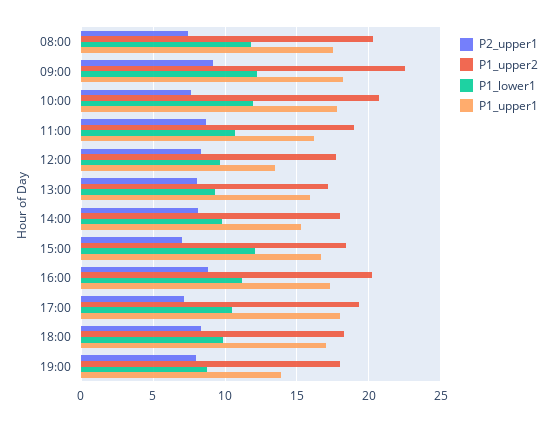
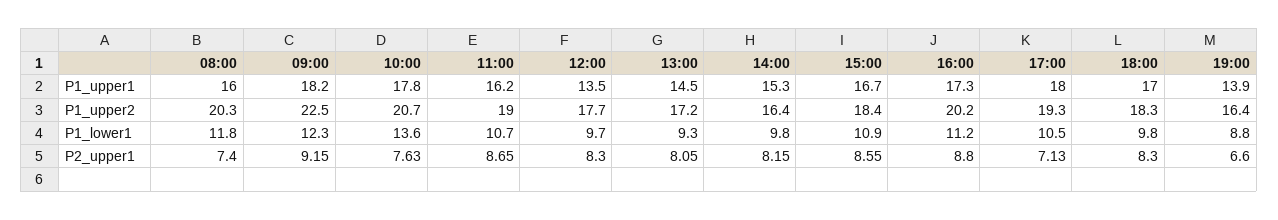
  {
    "P2_upper1": {
      "08:00": 7.4,
      "09:00": 9.15,
      "10:00": 7.63,
      "11:00": 8.65,
      "12:00": 8.3,
      "13:00": 8.05,
      "14:00": 8.15,
-     "15:00": 7,
+     "15:00": 8.55,
      "16:00": 8.8,
      "17:00": 7.13,
      "18:00": 8.3,
-     "19:00": 8
+     "19:00": 6.6
    },
    "P1_upper2": {
      "08:00": 20.3,
      "09:00": 22.5,
      "10:00": 20.7,
      "11:00": 19,
      "12:00": 17.7,
      "13:00": 17.2,
-     "14:00": 18,
+     "14:00": 16.4,
      "15:00": 18.4,
      "16:00": 20.2,
      "17:00": 19.3,
      "18:00": 18.3,
-     "19:00": 18
+     "19:00": 16.4
    },
    "P1_lower1": {
      "08:00": 11.8,
      "09:00": 12.3,
-     "10:00": 12,
+     "10:00": 13.6,
      "11:00": 10.7,
      "12:00": 9.7,
      "13:00": 9.3,
      "14:00": 9.8,
-     "15:00": 12,
+     "15:00": 10.9,
      "16:00": 11.2,
      "17:00": 10.5,
      "18:00": 9.8,
      "19:00": 8.8
    },
    "P1_upper1": {
-     "08:00": 17.5,
+     "08:00": 16,
      "09:00": 18.2,
      "10:00": 17.8,
      "11:00": 16.2,
      "12:00": 13.5,
-     "13:00": 16,
+     "13:00": 14.5,
      "14:00": 15.3,
      "15:00": 16.7,
      "16:00": 17.3,
      "17:00": 18,
      "18:00": 17,
      "19:00": 13.9
    }
  }

